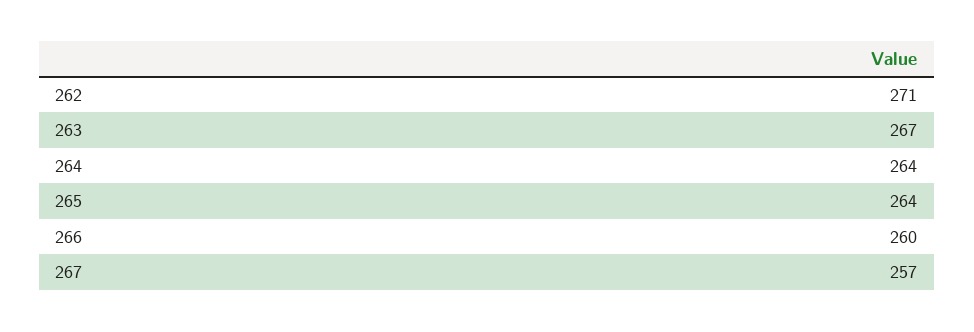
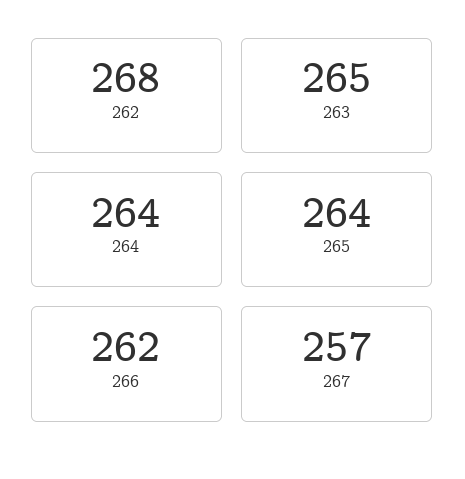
  {
-   "262": 271,
+   "262": 268,
-   "263": 267,
+   "263": 265,
    "264": 264,
    "265": 264,
-   "266": 260,
+   "266": 262,
    "267": 257
  }

